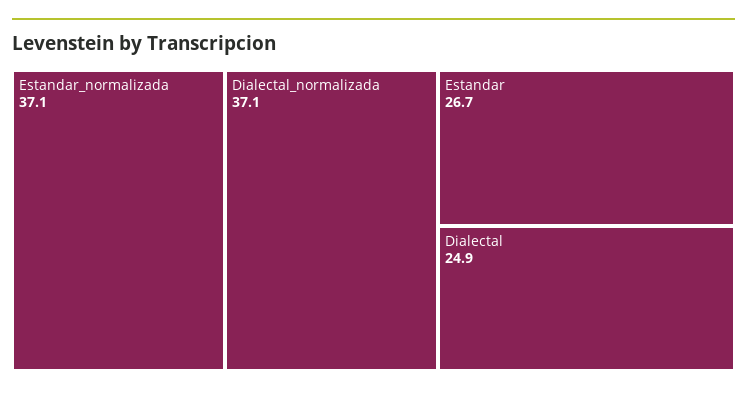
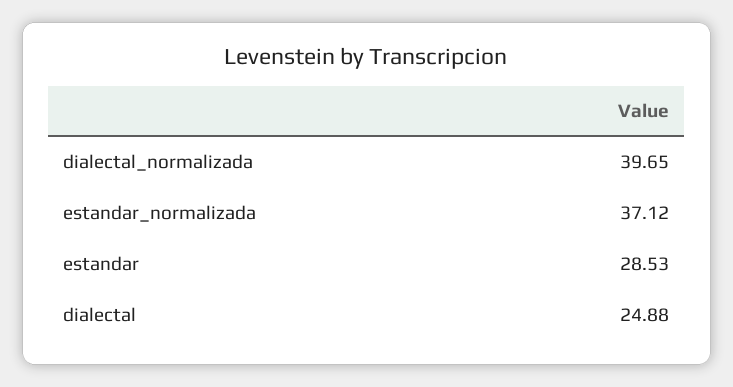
  {
    "Estandar_normalizada": 37.12,
-   "Dialectal_normalizada": 37.1,
+   "Dialectal_normalizada": 39.65,
-   "Estandar": 26.7,
+   "Estandar": 28.53,
    "Dialectal": 24.88
  }

